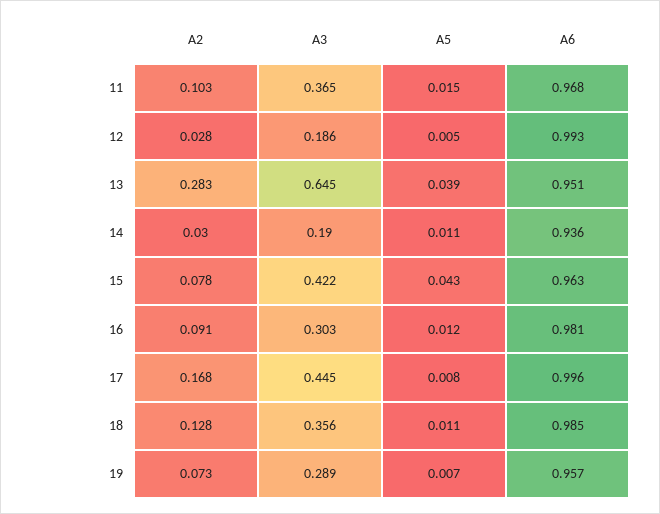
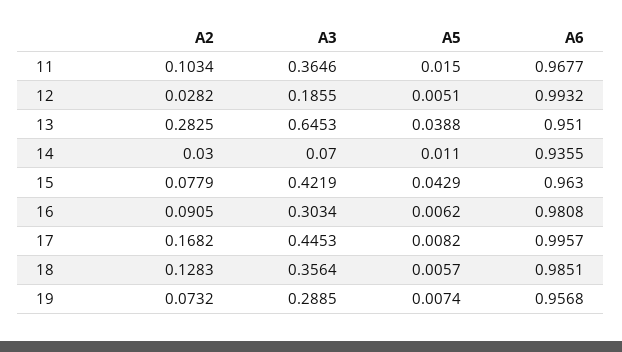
  {
    "A2": {
      "11": 0.1034,
      "12": 0.0282,
      "13": 0.2825,
      "14": 0.03,
      "15": 0.0779,
      "16": 0.0905,
      "17": 0.1682,
      "18": 0.1283,
      "19": 0.0732
    },
    "A3": {
      "11": 0.3646,
      "12": 0.1855,
      "13": 0.6453,
-     "14": 0.19,
+     "14": 0.07,
      "15": 0.4219,
      "16": 0.3034,
      "17": 0.4453,
      "18": 0.3564,
      "19": 0.2885
    },
    "A5": {
      "11": 0.015,
      "12": 0.0051,
      "13": 0.0388,
      "14": 0.011,
      "15": 0.0429,
-     "16": 0.012,
+     "16": 0.0062,
      "17": 0.0082,
-     "18": 0.011,
+     "18": 0.0057,
      "19": 0.0074
    },
    "A6": {
      "11": 0.9677,
      "12": 0.9932,
      "13": 0.951,
      "14": 0.9355,
      "15": 0.963,
      "16": 0.9808,
      "17": 0.9957,
      "18": 0.9851,
      "19": 0.9568
    }
  }

